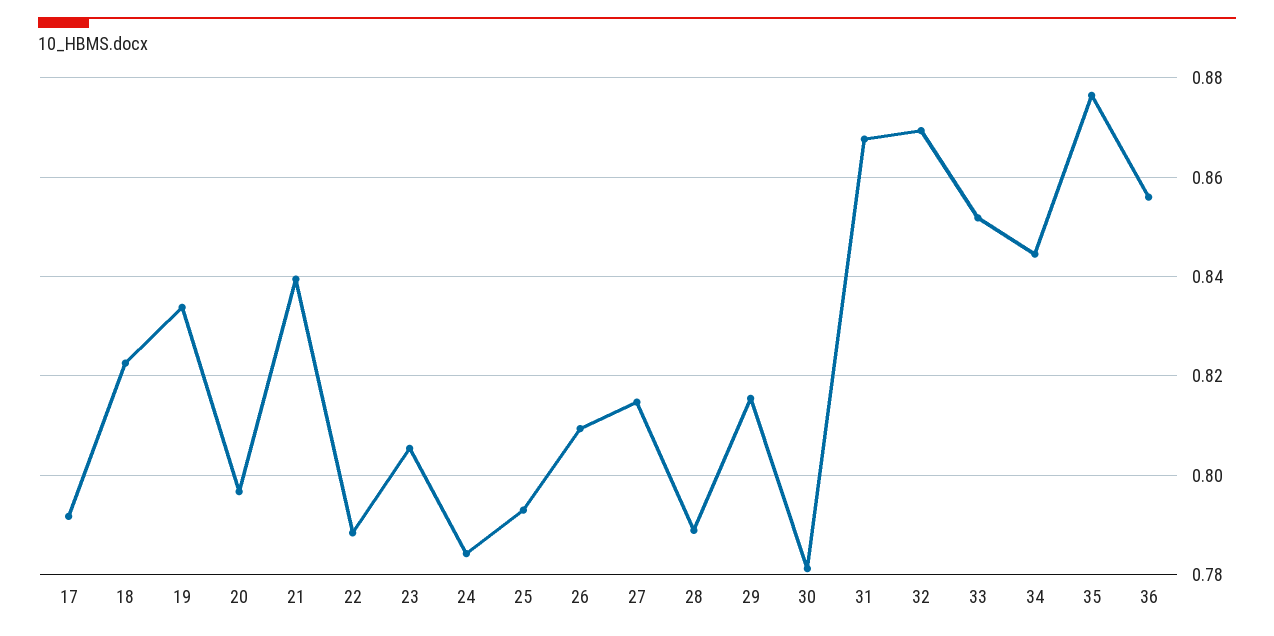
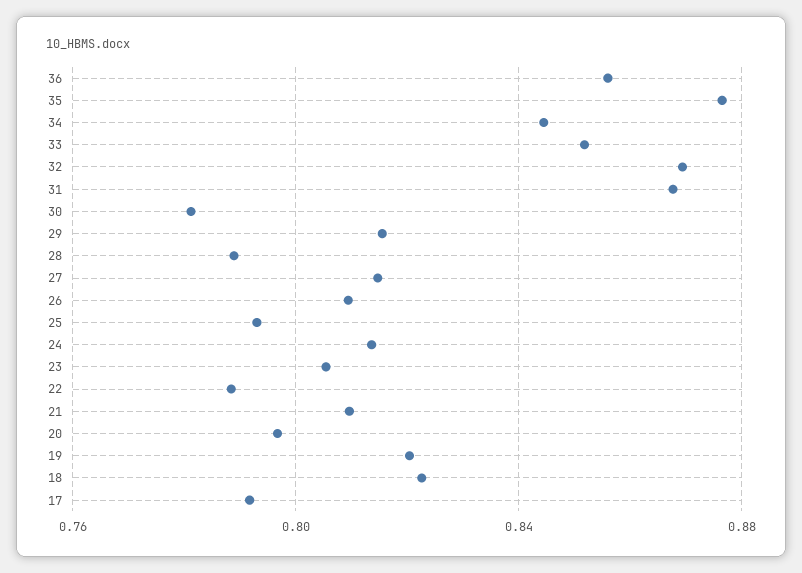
  {
    "17": 0.792,
    "18": 0.822,
-   "19": 0.834,
+   "19": 0.82,
    "20": 0.796,
-   "21": 0.84,
+   "21": 0.81,
    "22": 0.788,
    "23": 0.806,
-   "24": 0.784,
+   "24": 0.815,
    "25": 0.794,
    "26": 0.81,
    "27": 0.814,
    "28": 0.788,
    "29": 0.816,
    "30": 0.782,
    "31": 0.868,
    "32": 0.87,
    "33": 0.852,
    "34": 0.844,
    "35": 0.876,
    "36": 0.856
  }

